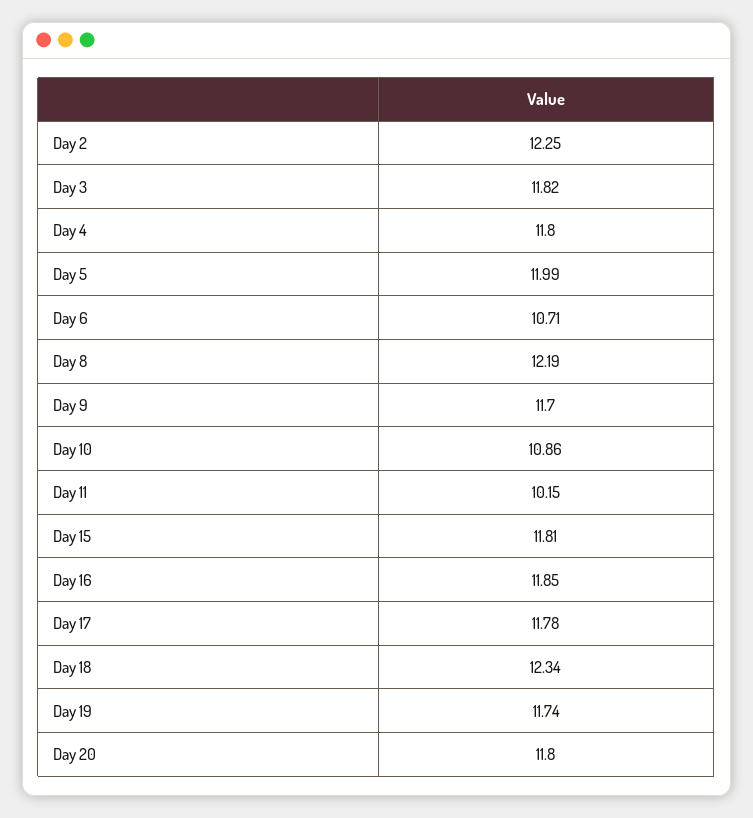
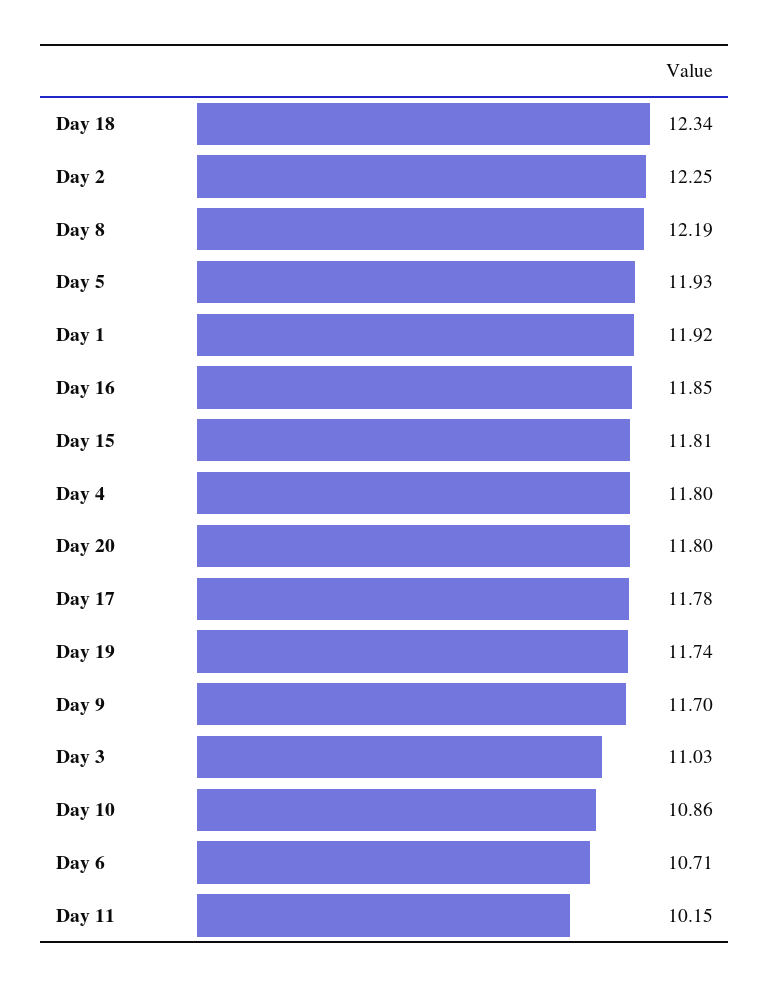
  {
    "Day 2": 12.25,
-   "Day 3": 11.82,
+   "Day 3": 11.03,
    "Day 4": 11.8,
-   "Day 5": 11.99,
+   "Day 5": 11.93,
    "Day 6": 10.71,
    "Day 8": 12.19,
    "Day 9": 11.7,
    "Day 10": 10.86,
    "Day 11": 10.15,
    "Day 15": 11.81,
    "Day 16": 11.85,
    "Day 17": 11.78,
    "Day 18": 12.34,
    "Day 19": 11.74,
-   "Day 20": 11.8
+   "Day 20": 11.8,
+   "Day 1": 11.92
  }

